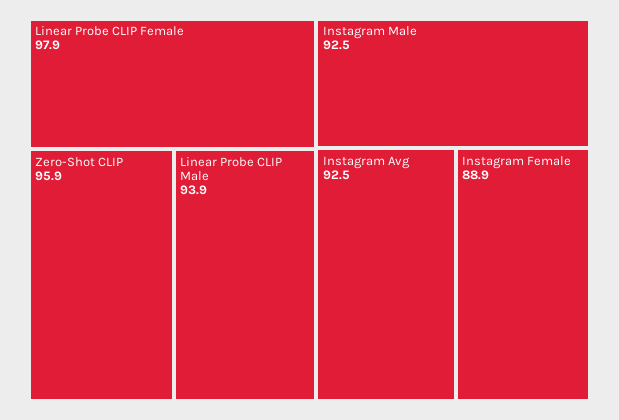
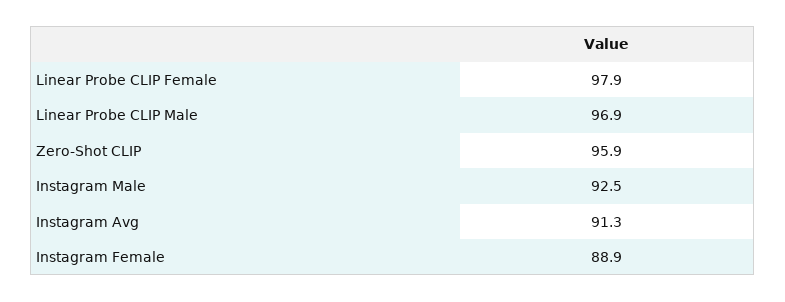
  {
    "Linear Probe CLIP Female": 97.9,
    "Zero-Shot CLIP": 95.9,
-   "Linear Probe CLIP Male": 93.9,
+   "Linear Probe CLIP Male": 96.9,
    "Instagram Male": 92.5,
-   "Instagram Avg": 92.5,
+   "Instagram Avg": 91.3,
    "Instagram Female": 88.9
  }

